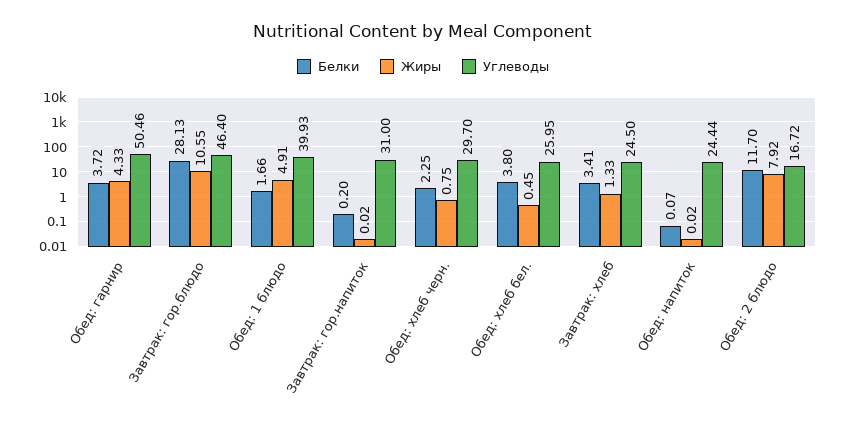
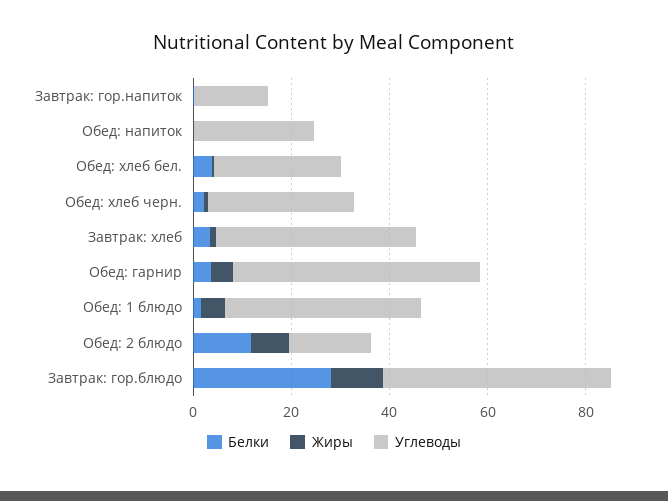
  {
    "Белки": {
      "Обед: гарнир": 3.72,
      "Завтрак: гор.блюдо": 28.13,
      "Обед: 1 блюдо": 1.66,
      "Завтрак: гор.напиток": 0.2,
      "Обед: хлеб черн.": 2.25,
      "Обед: хлеб бел.": 3.8,
      "Завтрак: хлеб": 3.41,
      "Обед: напиток": 0.07,
      "Обед: 2 блюдо": 11.7
    },
    "Жиры": {
      "Обед: гарнир": 4.33,
      "Завтрак: гор.блюдо": 10.55,
      "Обед: 1 блюдо": 4.91,
      "Завтрак: гор.напиток": 0.02,
      "Обед: хлеб черн.": 0.75,
      "Обед: хлеб бел.": 0.45,
      "Завтрак: хлеб": 1.33,
      "Обед: напиток": 0.02,
      "Обед: 2 блюдо": 7.92
    },
    "Углеводы": {
      "Обед: гарнир": 50.46,
      "Завтрак: гор.блюдо": 46.4,
      "Обед: 1 блюдо": 39.93,
-     "Завтрак: гор.напиток": 31,
+     "Завтрак: гор.напиток": 15,
      "Обед: хлеб черн.": 29.7,
      "Обед: хлеб бел.": 25.95,
-     "Завтрак: хлеб": 24.5,
+     "Завтрак: хлеб": 40,
      "Обед: напиток": 24.44,
      "Обед: 2 блюдо": 16.72
    }
  }

